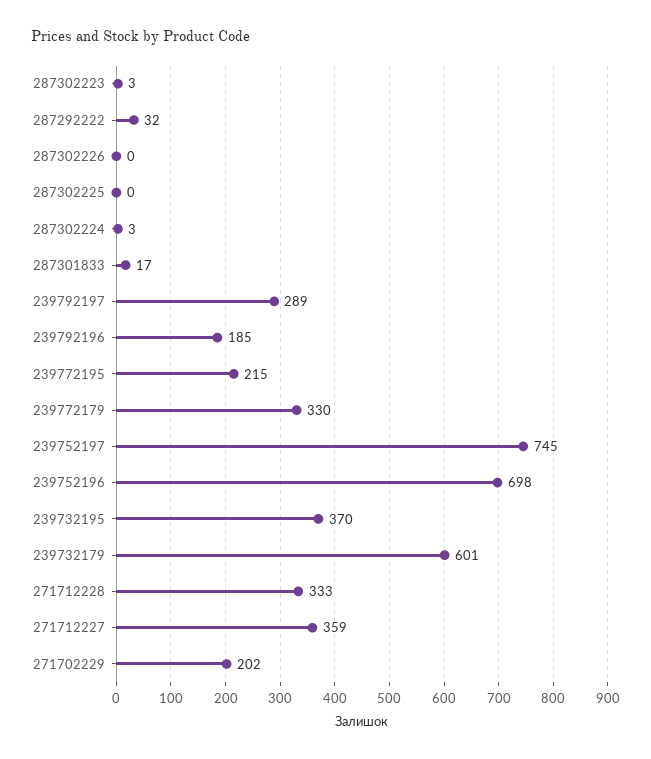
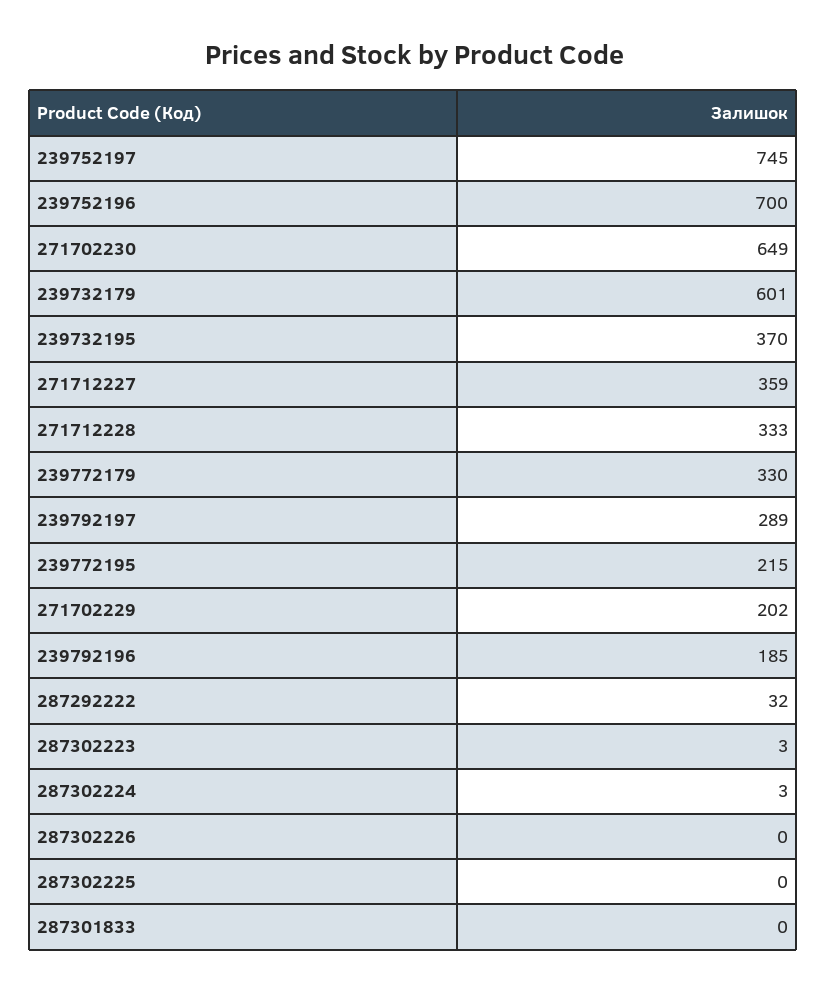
  {
    "287302223": 3,
    "287292222": 32,
    "287302226": 0,
    "287302225": 0,
    "287302224": 3,
-   "287301833": 17,
+   "287301833": 0,
    "239792197": 289,
    "239792196": 185,
    "239772195": 215,
    "239772179": 330,
    "239752197": 745,
-   "239752196": 698,
+   "239752196": 700,
    "239732195": 370,
    "239732179": 601,
    "271712228": 333,
    "271712227": 359,
-   "271702229": 202
+   "271702229": 202,
+   "271702230": 649
  }

